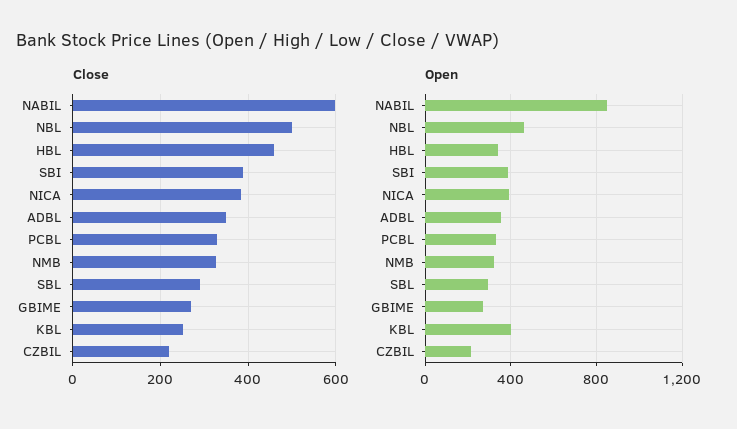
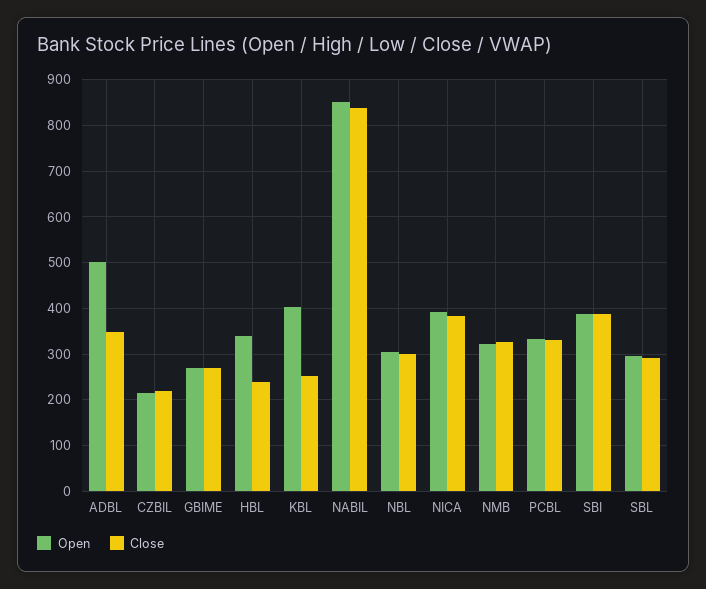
  {
    "Close": {
-     "NABIL": 600,
+     "NABIL": 840,
-     "NBL": 500,
+     "NBL": 300,
-     "HBL": 460,
+     "HBL": 240,
      "SBI": 380,
      "NICA": 380,
      "ADBL": 340,
      "PCBL": 340,
      "NMB": 320,
      "SBL": 300,
      "GBIME": 280,
      "KBL": 260,
      "CZBIL": 220
    },
    "Open": {
      "NABIL": 860,
-     "NBL": 450,
+     "NBL": 300,
      "HBL": 340,
      "SBI": 380,
      "NICA": 400,
-     "ADBL": 350,
+     "ADBL": 500,
      "PCBL": 340,
      "NMB": 320,
      "SBL": 300,
      "GBIME": 280,
      "KBL": 400,
      "CZBIL": 220
    }
  }

